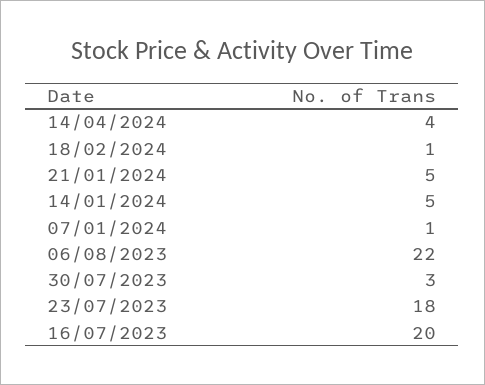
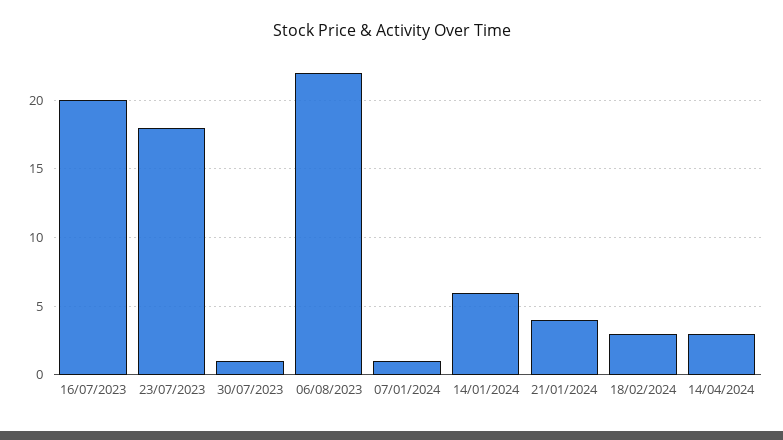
  {
-   "14/04/2024": 4,
+   "14/04/2024": 3,
-   "18/02/2024": 1,
+   "18/02/2024": 3,
-   "21/01/2024": 5,
+   "21/01/2024": 4,
-   "14/01/2024": 5,
+   "14/01/2024": 6,
    "07/01/2024": 1,
    "06/08/2023": 22,
-   "30/07/2023": 3,
+   "30/07/2023": 1,
    "23/07/2023": 18,
    "16/07/2023": 20
  }

